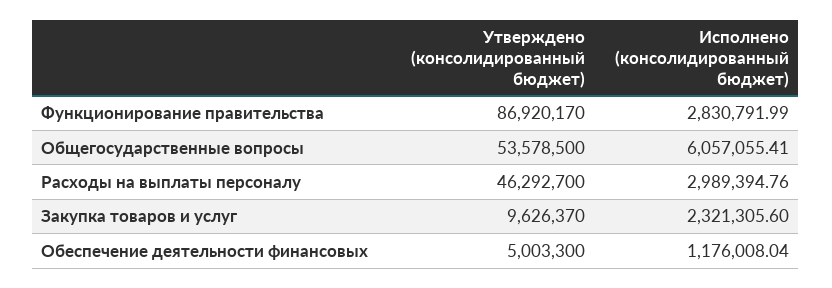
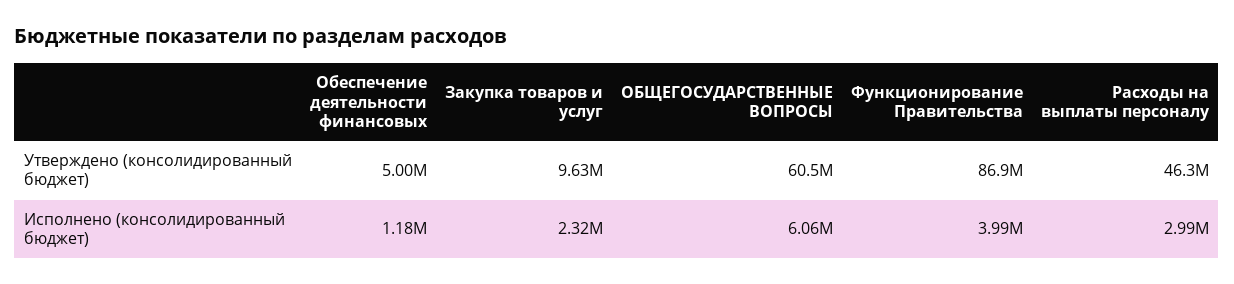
  {
    "Утверждено (консолидированный бюджет)": {
      "Функционирование правительства": 86920170,
-     "Общегосударственные вопросы": 53578500,
+     "Общегосударственные вопросы": 60500000,
      "Расходы на выплаты персоналу": 46292700,
      "Закупка товаров и услуг": 9626370,
      "Обеспечение деятельности финансовых": 5003300
    },
    "Исполнено (консолидированный бюджет)": {
-     "Функционирование правительства": 2830791.99,
+     "Функционирование правительства": 3990000,
      "Общегосударственные вопросы": 6057055.41,
      "Расходы на выплаты персоналу": 2989394.76,
      "Закупка товаров и услуг": 2321305.6,
      "Обеспечение деятельности финансовых": 1176008.04
    }
  }

